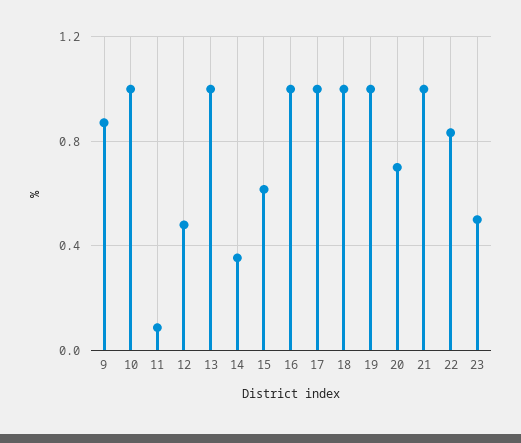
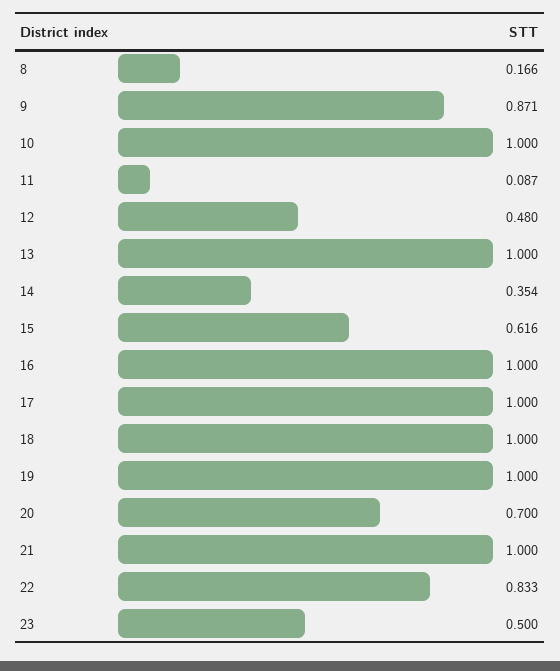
  {
    "9": 0.871,
    "10": 1,
    "11": 0.087,
    "12": 0.48,
    "13": 1,
    "14": 0.354,
    "15": 0.616,
    "16": 1,
    "17": 1,
    "18": 1,
    "19": 1,
    "20": 0.7,
    "21": 1,
    "22": 0.833,
-   "23": 0.5
+   "23": 0.5,
+   "8": 0.166
  }

